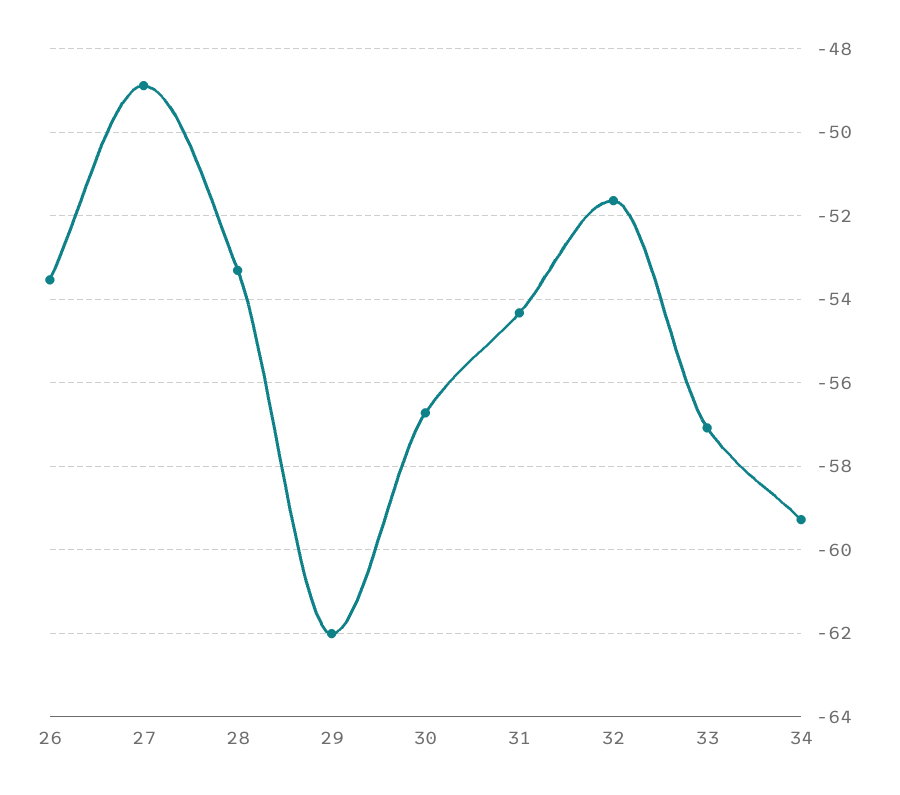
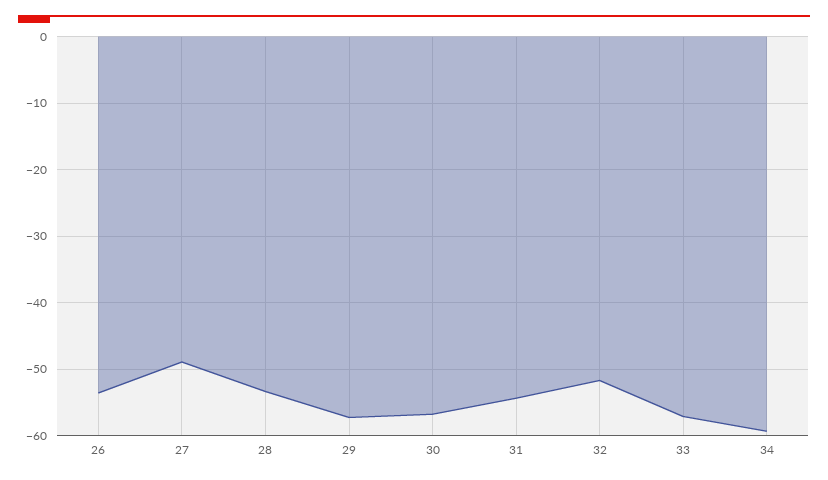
  {
    "26": -53.6,
    "27": -48.8,
    "28": -53.4,
-   "29": -62,
+   "29": -57,
    "30": -56.8,
    "31": -54.4,
    "32": -51.6,
    "33": -57,
    "34": -59.2
  }

